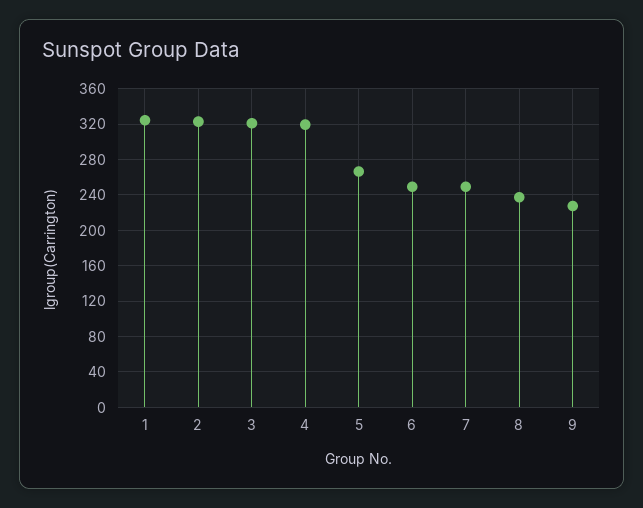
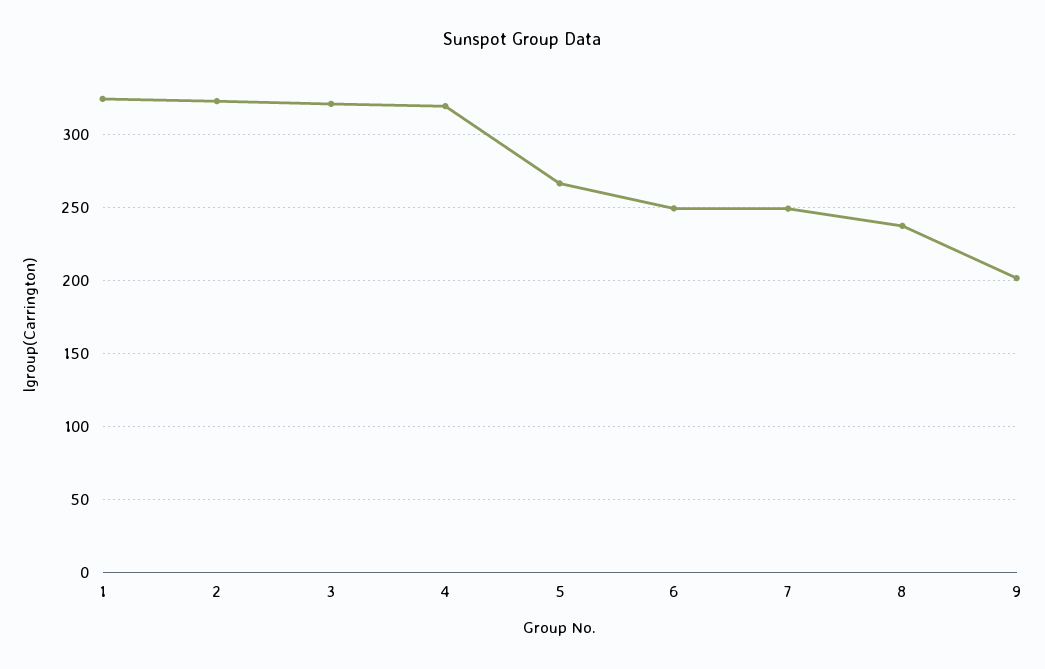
  {
    "1": 325,
    "2": 325,
    "3": 320,
    "4": 320,
    "5": 265,
    "6": 250,
    "7": 250,
    "8": 235,
-   "9": 230
+   "9": 200
  }

